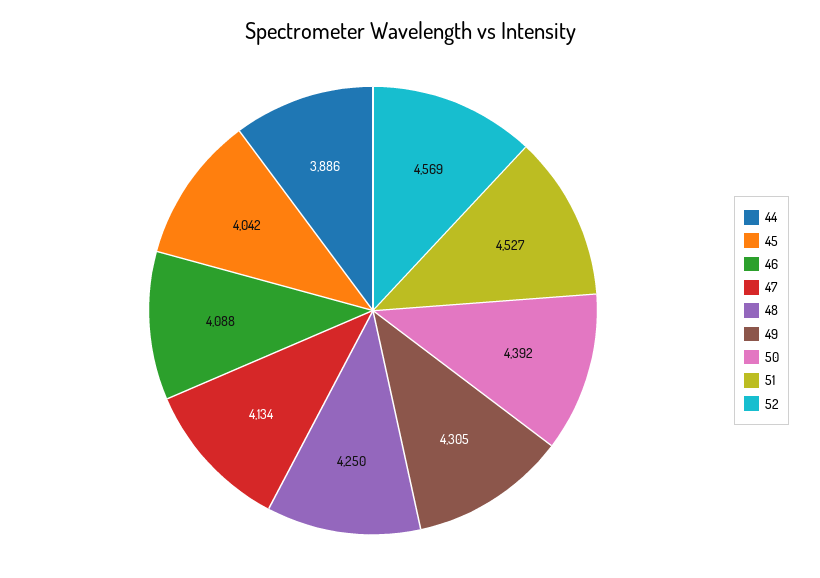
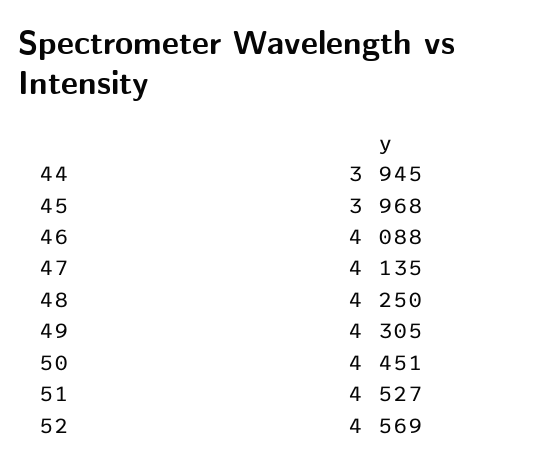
  {
-   "44": 3886,
+   "44": 3945,
-   "45": 4042,
+   "45": 3968,
    "46": 4088,
-   "47": 4134,
+   "47": 4135,
    "48": 4250,
    "49": 4305,
-   "50": 4392,
+   "50": 4451,
    "51": 4527,
    "52": 4569
  }

